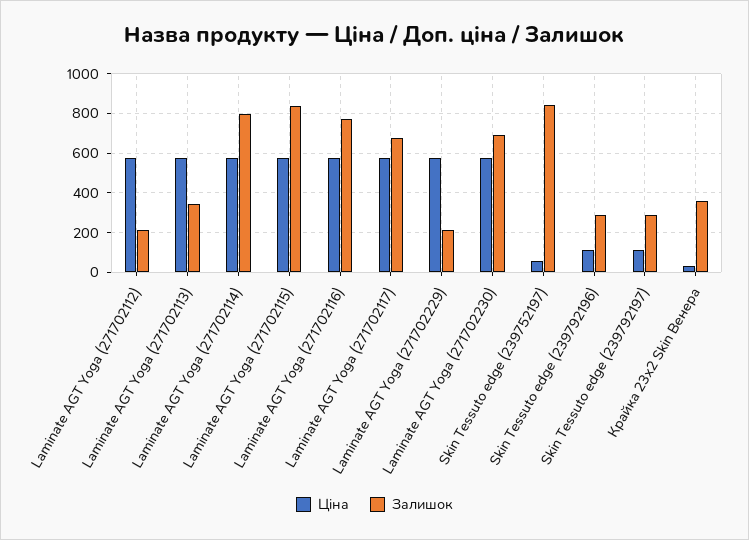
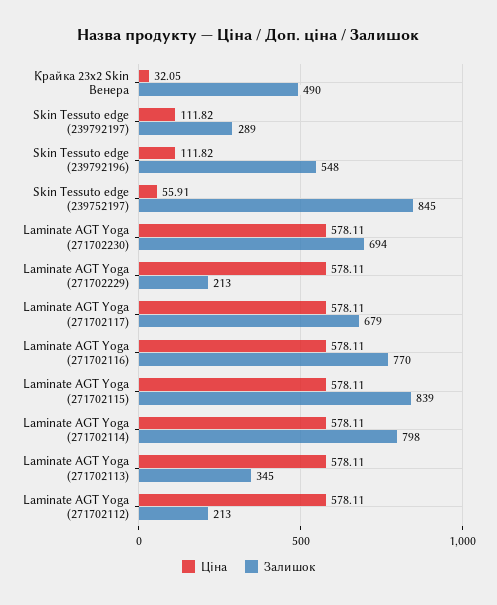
  {
    "Ціна": {
      "Laminate AGT Yoga (271702112)": 578.11,
      "Laminate AGT Yoga (271702113)": 578.11,
      "Laminate AGT Yoga (271702114)": 578.11,
      "Laminate AGT Yoga (271702115)": 578.11,
      "Laminate AGT Yoga (271702116)": 578.11,
      "Laminate AGT Yoga (271702117)": 578.11,
      "Laminate AGT Yoga (271702229)": 578.11,
      "Laminate AGT Yoga (271702230)": 578.11,
      "Skin Tessuto edge (239752197)": 55.91,
      "Skin Tessuto edge (239792196)": 111.82,
      "Skin Tessuto edge (239792197)": 111.82,
      "Крайка 23x2 Skin Венера": 32.05
    },
    "Залишок": {
      "Laminate AGT Yoga (271702112)": 213,
      "Laminate AGT Yoga (271702113)": 345,
      "Laminate AGT Yoga (271702114)": 798,
      "Laminate AGT Yoga (271702115)": 839,
      "Laminate AGT Yoga (271702116)": 770,
      "Laminate AGT Yoga (271702117)": 679,
      "Laminate AGT Yoga (271702229)": 213,
      "Laminate AGT Yoga (271702230)": 694,
      "Skin Tessuto edge (239752197)": 845,
-     "Skin Tessuto edge (239792196)": 300,
+     "Skin Tessuto edge (239792196)": 548,
      "Skin Tessuto edge (239792197)": 289,
-     "Крайка 23x2 Skin Венера": 350
+     "Крайка 23x2 Skin Венера": 490
    }
  }

